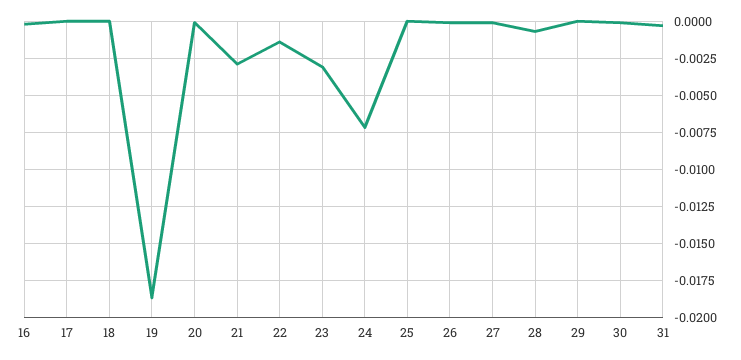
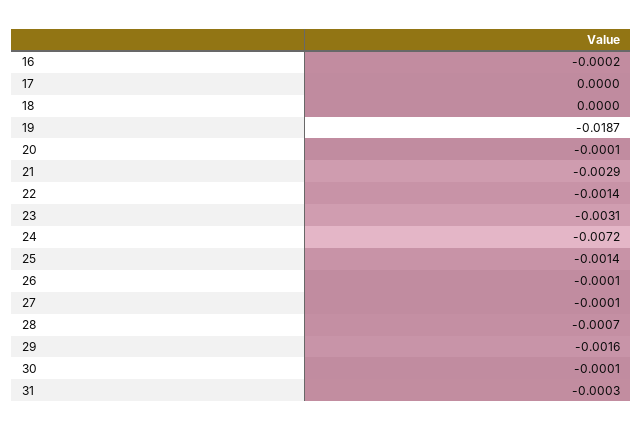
  {
    "16": -0.0002,
    "17": 0,
    "18": 0,
    "19": -0.0187,
    "20": -0.0001,
    "21": -0.0029,
    "22": -0.0014,
    "23": -0.0031,
    "24": -0.0072,
-   "25": 0,
+   "25": -0.0014,
    "26": -0.0001,
    "27": -0.0001,
    "28": -0.0007,
-   "29": 0,
+   "29": -0.0016,
    "30": -0.0001,
    "31": -0.0003
  }

